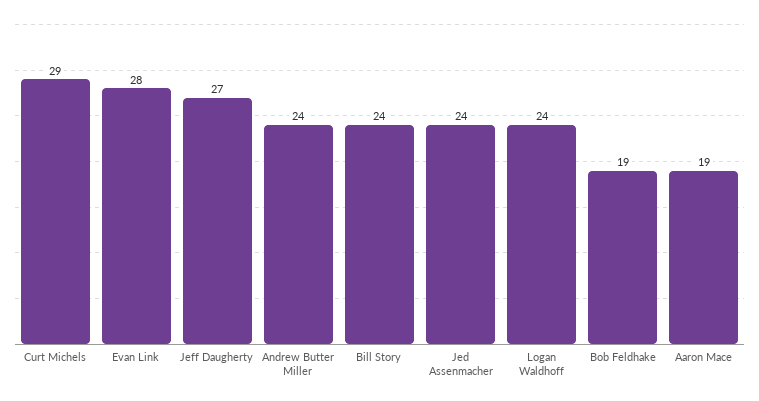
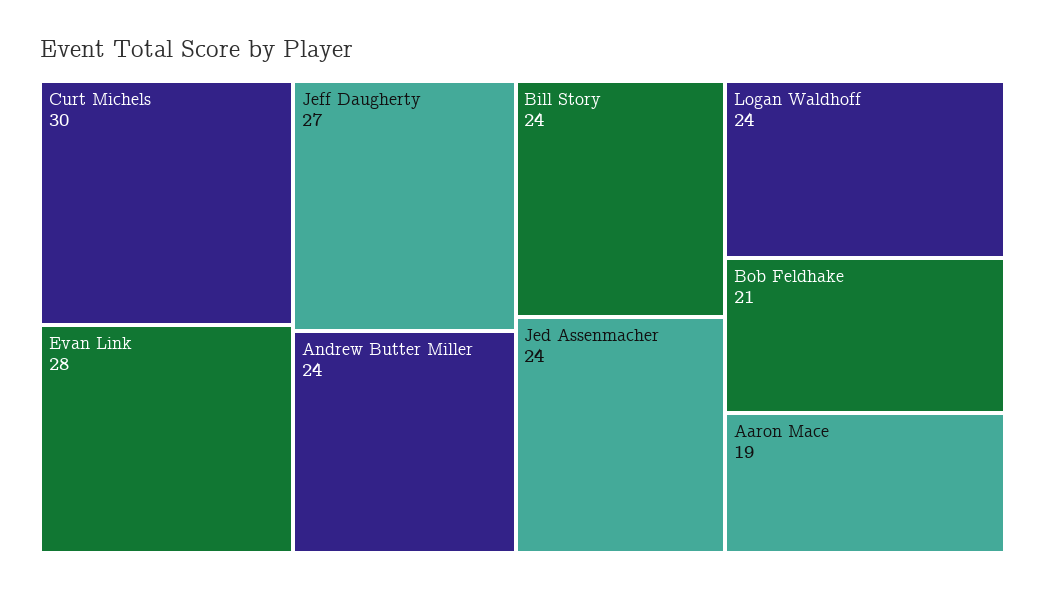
  {
-   "Curt Michels": 29,
+   "Curt Michels": 30,
    "Evan Link": 28,
    "Jeff Daugherty": 27,
    "Andrew Butter Miller": 24,
    "Bill Story": 24,
    "Jed Assenmacher": 24,
    "Logan Waldhoff": 24,
-   "Bob Feldhake": 19,
+   "Bob Feldhake": 21,
    "Aaron Mace": 19
  }

